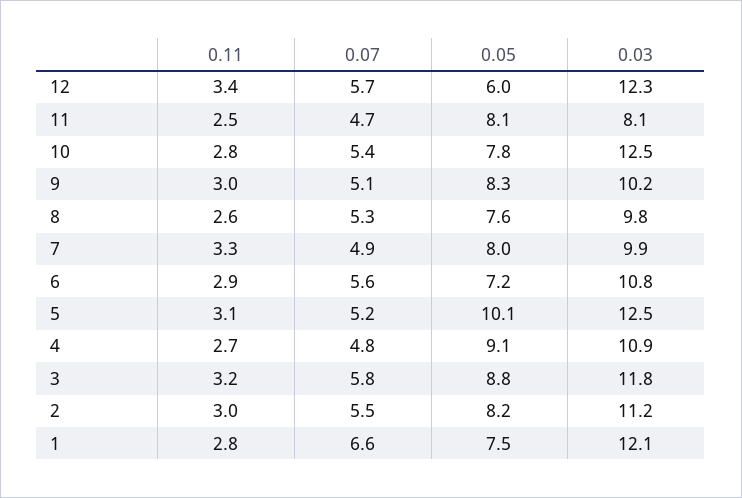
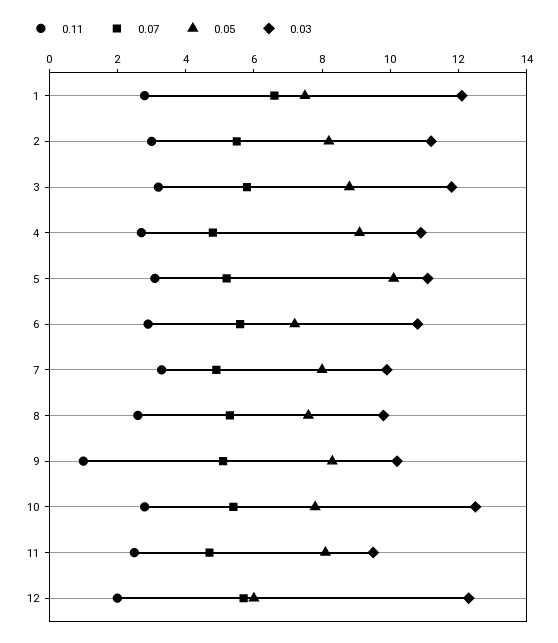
  {
    "0.11": {
-     "12": 3.4,
+     "12": 2,
      "11": 2.5,
      "10": 2.8,
-     "9": 3,
+     "9": 1,
      "8": 2.6,
      "7": 3.3,
      "6": 2.9,
      "5": 3.1,
      "4": 2.7,
      "3": 3.2,
      "2": 3,
      "1": 2.8
    },
    "0.07": {
      "12": 5.7,
      "11": 4.7,
      "10": 5.4,
      "9": 5.1,
      "8": 5.3,
      "7": 4.9,
      "6": 5.6,
      "5": 5.2,
      "4": 4.8,
      "3": 5.8,
      "2": 5.5,
      "1": 6.6
    },
    "0.05": {
      "12": 6,
      "11": 8.1,
      "10": 7.8,
      "9": 8.3,
      "8": 7.6,
      "7": 8,
      "6": 7.2,
      "5": 10.1,
      "4": 9.1,
      "3": 8.8,
      "2": 8.2,
      "1": 7.5
    },
    "0.03": {
      "12": 12.3,
-     "11": 8.1,
+     "11": 9.5,
      "10": 12.5,
      "9": 10.2,
      "8": 9.8,
      "7": 9.9,
      "6": 10.8,
-     "5": 12.5,
+     "5": 11,
      "4": 10.9,
      "3": 11.8,
      "2": 11.2,
      "1": 12.1
    }
  }

